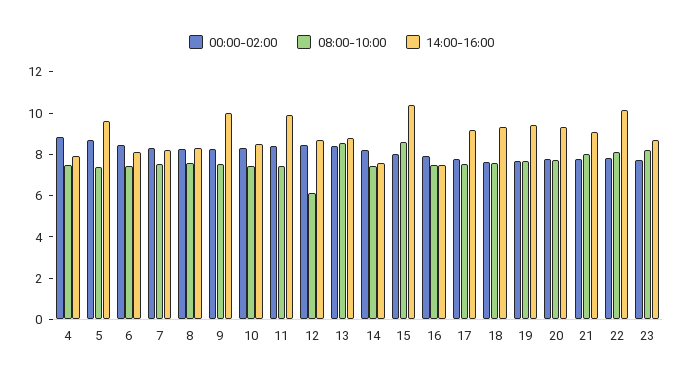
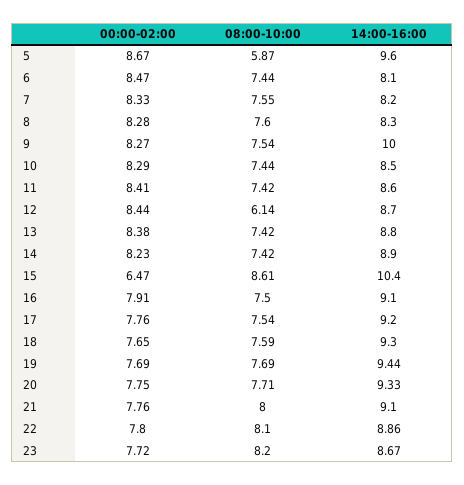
  {
    "00:00-02:00": {
-     "4": 9,
      "5": 8.67,
      "6": 8.47,
      "7": 8.33,
      "8": 8.28,
      "9": 8.27,
      "10": 8.29,
      "11": 8.41,
      "12": 8.44,
      "13": 8.38,
      "14": 8.23,
-     "15": 8,
+     "15": 6.47,
      "16": 7.91,
      "17": 7.76,
      "18": 7.65,
      "19": 7.69,
      "20": 7.75,
      "21": 7.76,
      "22": 7.8,
      "23": 7.72
    },
    "08:00-10:00": {
-     "4": 7.5,
-     "5": 7.5,
+     "5": 5.87,
      "6": 7.44,
      "7": 7.55,
      "8": 7.6,
      "9": 7.54,
      "10": 7.44,
      "11": 7.42,
      "12": 6.14,
-     "13": 8.5,
+     "13": 7.42,
      "14": 7.42,
      "15": 8.61,
      "16": 7.5,
      "17": 7.54,
      "18": 7.59,
      "19": 7.69,
      "20": 7.71,
      "21": 8,
      "22": 8.1,
      "23": 8.2
    },
    "14:00-16:00": {
-     "4": 8,
      "5": 9.6,
      "6": 8.1,
      "7": 8.2,
      "8": 8.3,
      "9": 10,
      "10": 8.5,
-     "11": 10,
+     "11": 8.6,
      "12": 8.7,
      "13": 8.8,
-     "14": 7.5,
+     "14": 8.9,
      "15": 10.4,
-     "16": 7.5,
+     "16": 9.1,
      "17": 9.2,
      "18": 9.3,
      "19": 9.44,
      "20": 9.33,
      "21": 9.1,
-     "22": 10,
+     "22": 8.86,
      "23": 8.67
    }
  }

